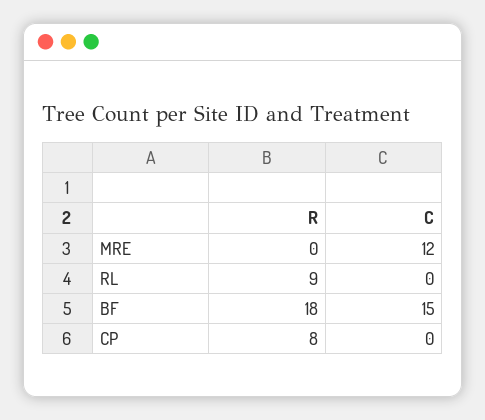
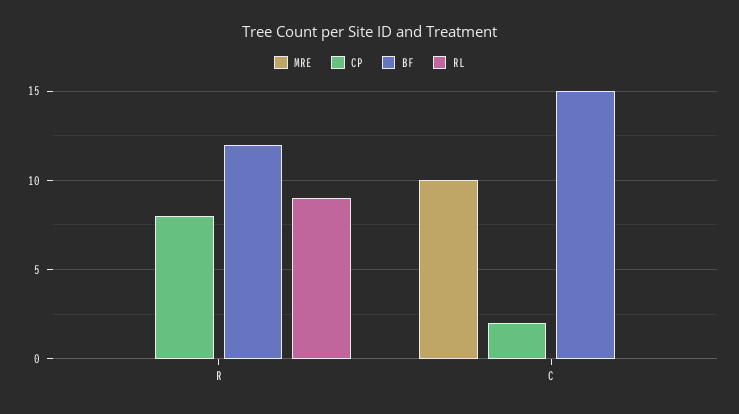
  {
    "MRE": {
      "R": 0,
-     "C": 12
+     "C": 10
    },
    "RL": {
      "R": 9,
      "C": 0
    },
    "BF": {
-     "R": 18,
+     "R": 12,
      "C": 15
    },
    "CP": {
      "R": 8,
-     "C": 0
+     "C": 2
    }
  }

